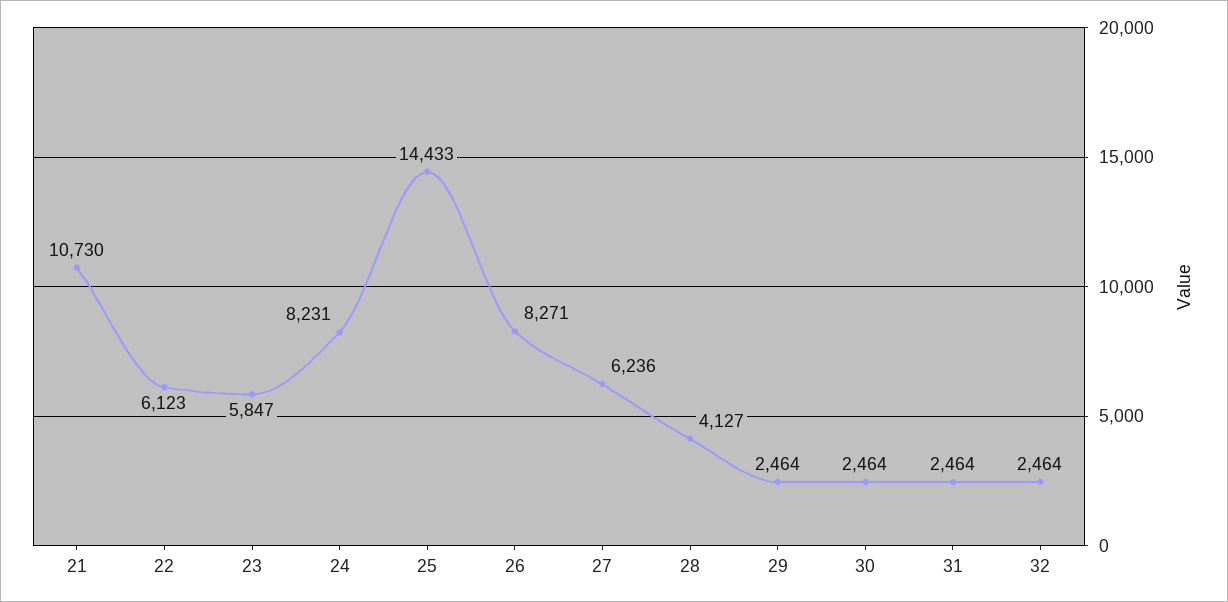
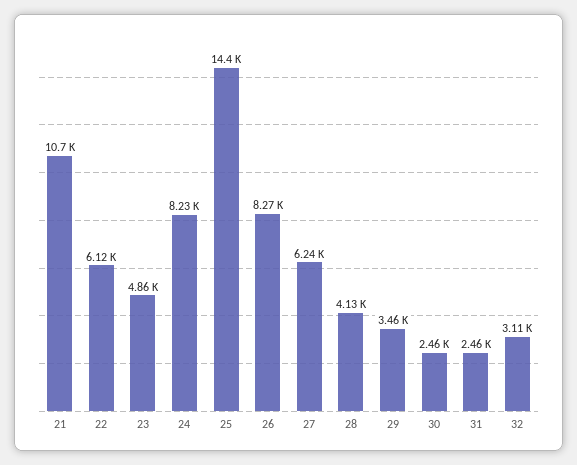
  {
    "21": 10730,
    "22": 6123,
-   "23": 5847,
+   "23": 4860,
    "24": 8231,
    "25": 14433,
    "26": 8271,
    "27": 6236,
    "28": 4127,
-   "29": 2464,
+   "29": 3460,
    "30": 2464,
    "31": 2464,
-   "32": 2464
+   "32": 3110
  }

